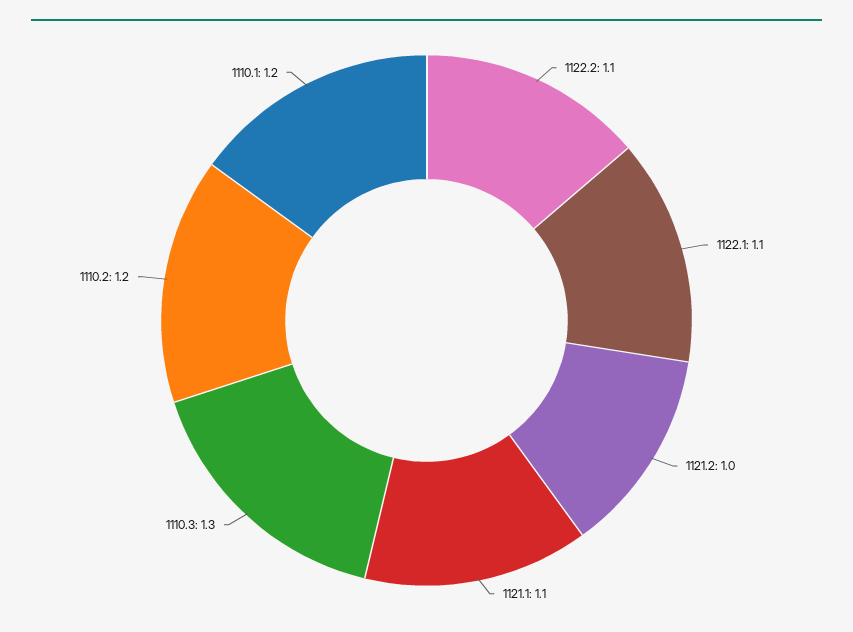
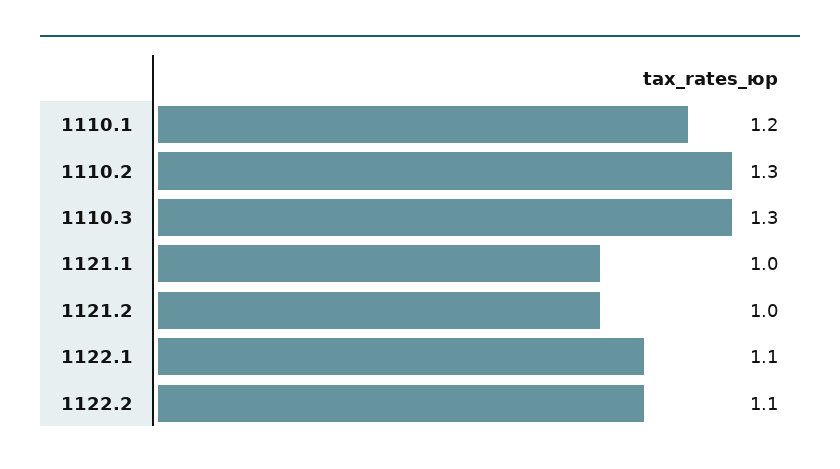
  {
    "1122.2": 1.1,
    "1122.1": 1.1,
    "1121.2": 1,
-   "1121.1": 1.1,
+   "1121.1": 1,
    "1110.3": 1.3,
-   "1110.2": 1.2,
+   "1110.2": 1.3,
    "1110.1": 1.2
  }

